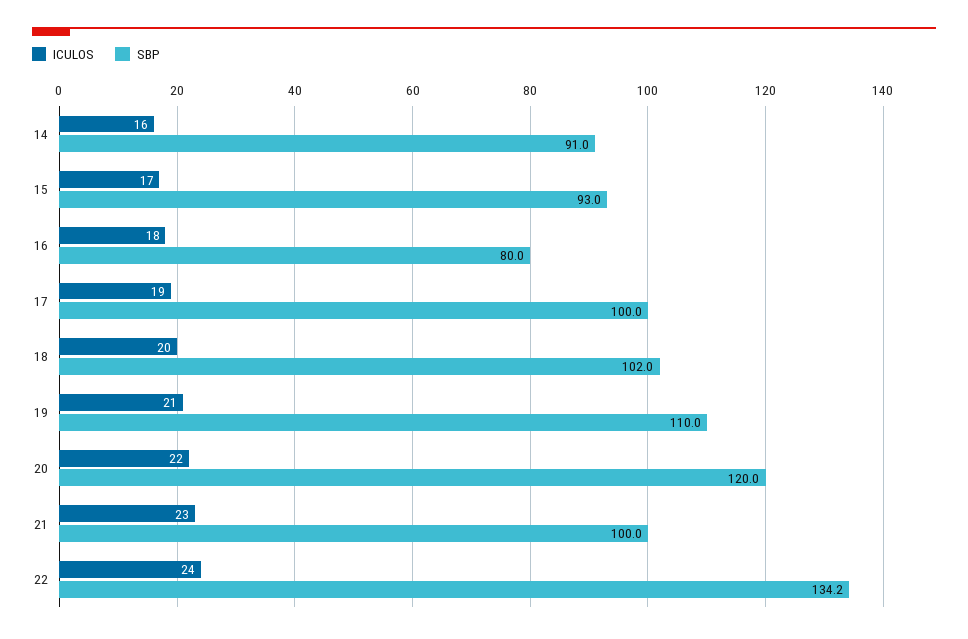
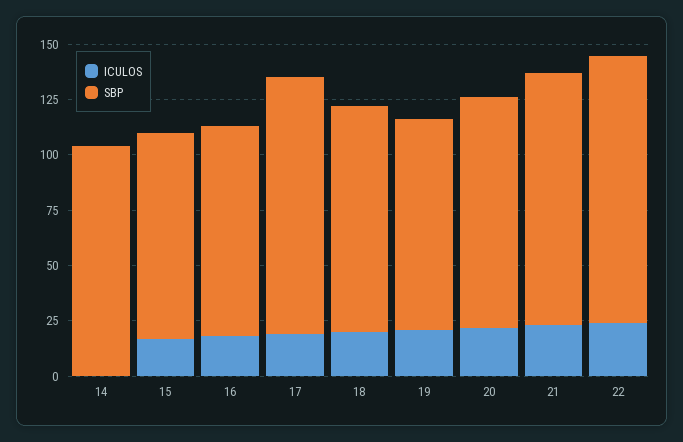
  {
    "ICULOS": {
-     "14": 16,
+     "14": 0,
      "15": 17,
      "16": 18,
      "17": 19,
      "18": 20,
      "19": 21,
      "20": 22,
      "21": 23,
      "22": 24
    },
    "SBP": {
-     "14": 91,
+     "14": 105,
      "15": 93,
-     "16": 80,
+     "16": 95,
-     "17": 100,
+     "17": 115,
      "18": 102,
-     "19": 110,
+     "19": 95,
-     "20": 120,
+     "20": 105,
-     "21": 100,
+     "21": 115,
-     "22": 134.2
+     "22": 120
    }
  }

